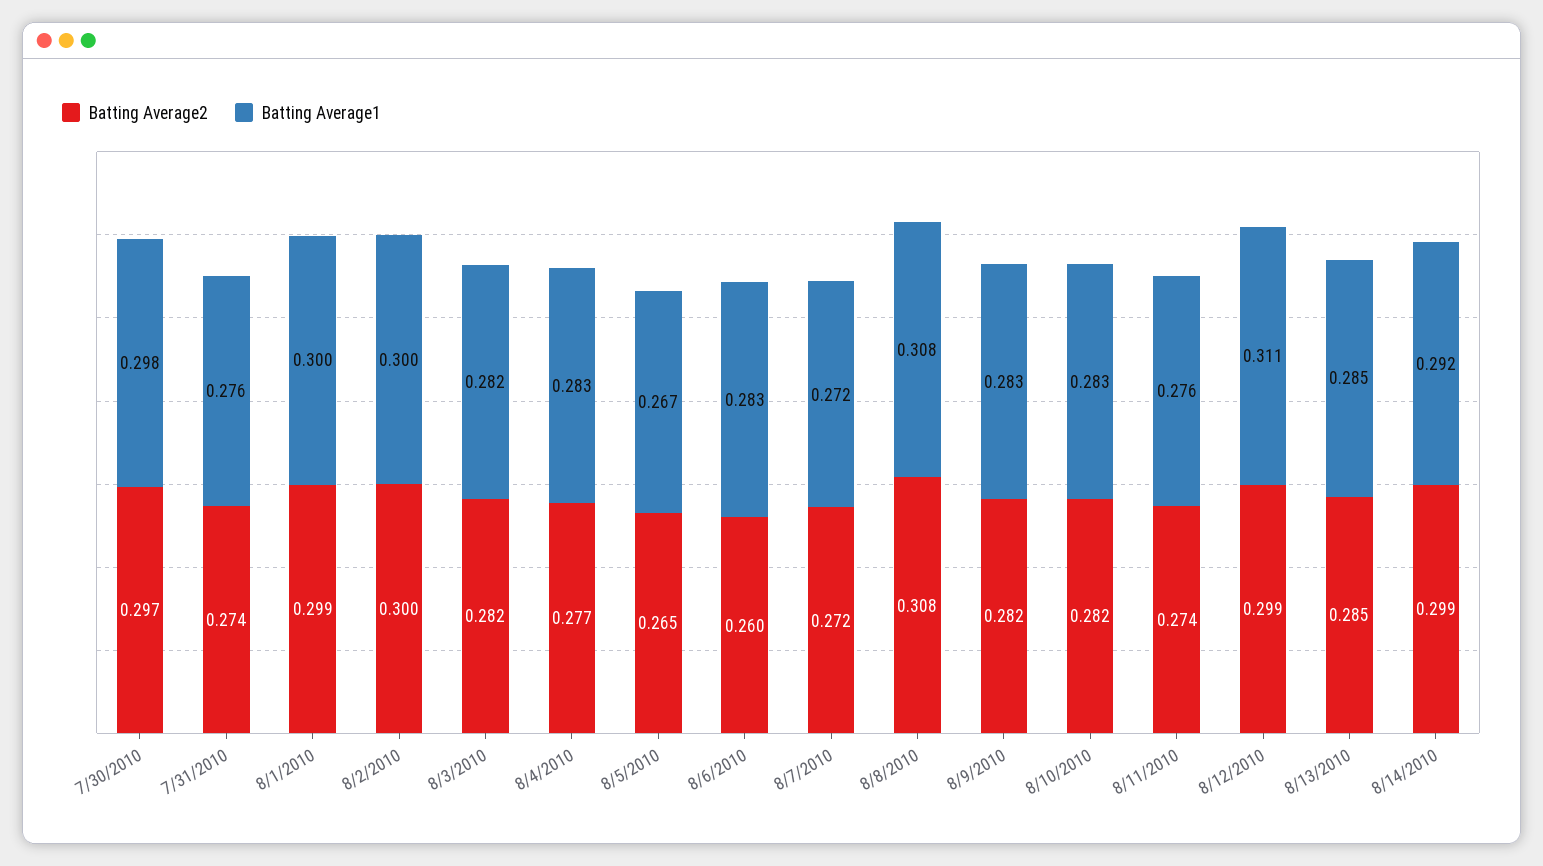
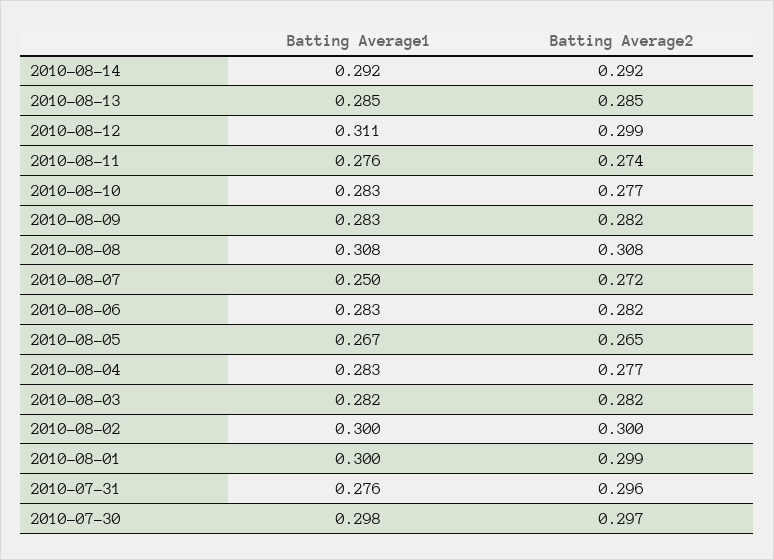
  {
    "Batting Average2": {
      "7/30/2010": 0.297,
-     "7/31/2010": 0.274,
+     "7/31/2010": 0.296,
      "8/1/2010": 0.299,
      "8/2/2010": 0.3,
      "8/3/2010": 0.282,
      "8/4/2010": 0.277,
      "8/5/2010": 0.265,
-     "8/6/2010": 0.26,
+     "8/6/2010": 0.282,
      "8/7/2010": 0.272,
      "8/8/2010": 0.308,
      "8/9/2010": 0.282,
-     "8/10/2010": 0.282,
+     "8/10/2010": 0.277,
      "8/11/2010": 0.274,
      "8/12/2010": 0.299,
      "8/13/2010": 0.285,
-     "8/14/2010": 0.299
+     "8/14/2010": 0.292
    },
    "Batting Average1": {
      "7/30/2010": 0.298,
      "7/31/2010": 0.276,
      "8/1/2010": 0.3,
      "8/2/2010": 0.3,
      "8/3/2010": 0.282,
      "8/4/2010": 0.283,
      "8/5/2010": 0.267,
      "8/6/2010": 0.283,
-     "8/7/2010": 0.272,
+     "8/7/2010": 0.25,
      "8/8/2010": 0.308,
      "8/9/2010": 0.283,
      "8/10/2010": 0.283,
      "8/11/2010": 0.276,
      "8/12/2010": 0.311,
      "8/13/2010": 0.285,
      "8/14/2010": 0.292
    }
  }

